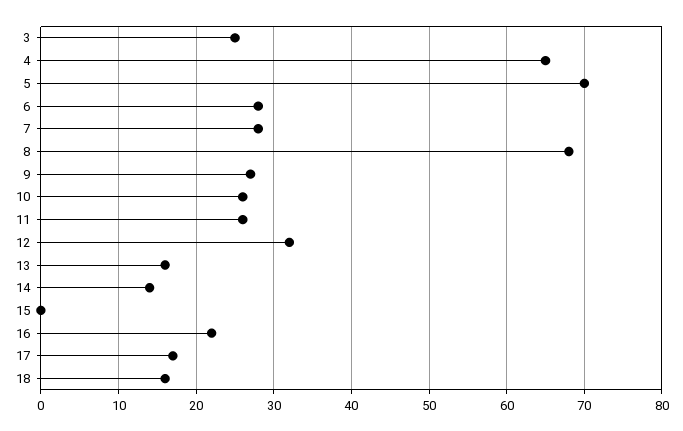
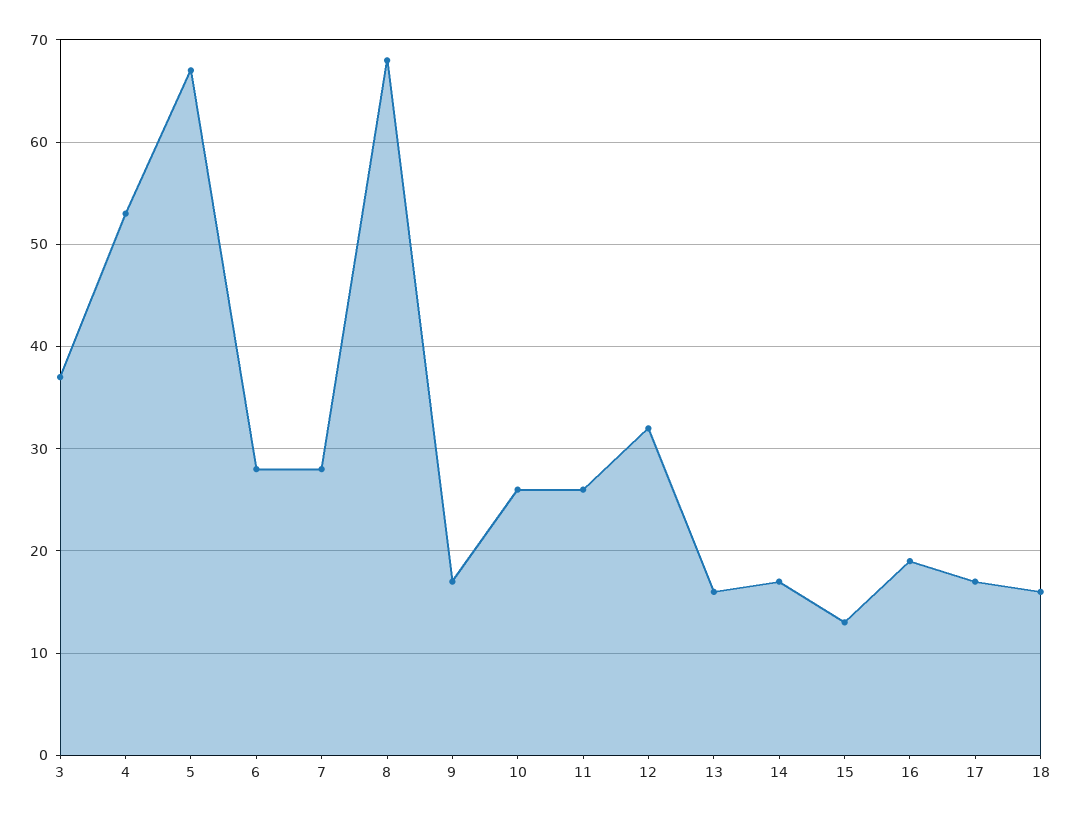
  {
-   "3": 25,
+   "3": 37,
-   "4": 65,
+   "4": 53,
-   "5": 70,
+   "5": 67,
    "6": 28,
    "7": 28,
    "8": 68,
-   "9": 27,
+   "9": 17,
    "10": 26,
    "11": 26,
    "12": 32,
    "13": 16,
-   "14": 14,
+   "14": 17,
-   "15": 0,
+   "15": 13,
-   "16": 22,
+   "16": 19,
    "17": 17,
    "18": 16
  }

